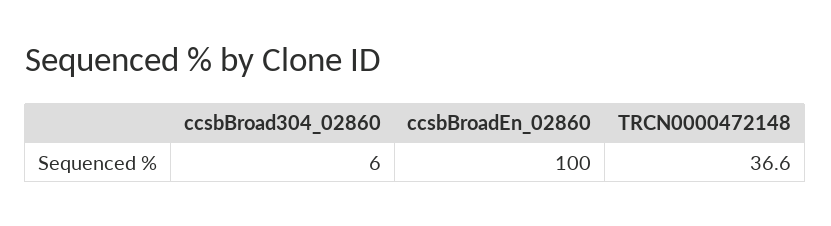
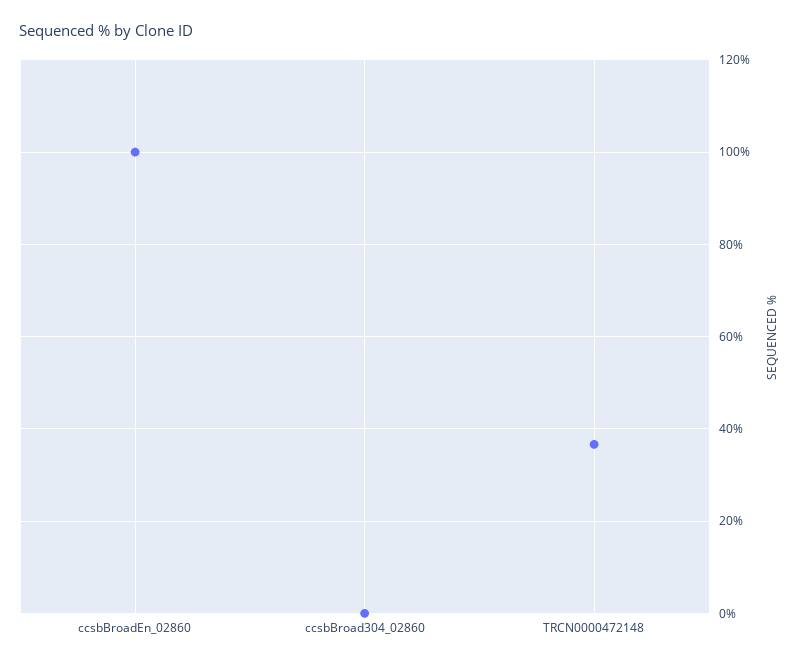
  {
-   "ccsbBroad304_02860": 6,
+   "ccsbBroad304_02860": 0,
    "ccsbBroadEn_02860": 100,
    "TRCN0000472148": 36.6
  }

